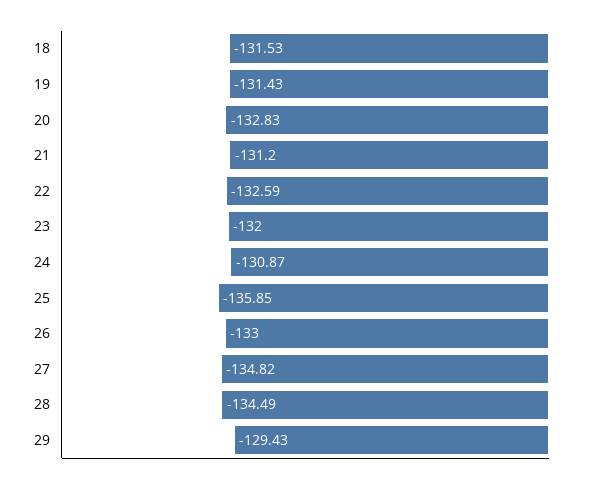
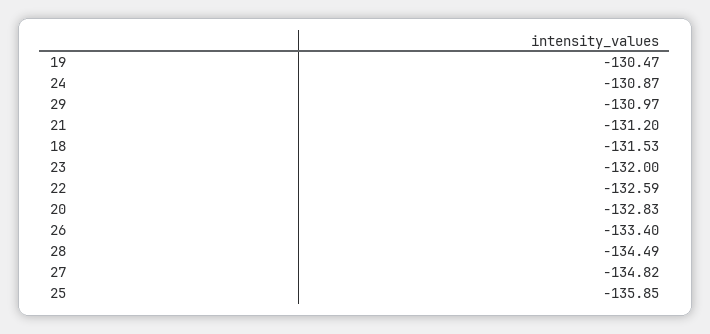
  {
    "18": -131.53,
-   "19": -131.43,
+   "19": -130.47,
    "20": -132.83,
    "21": -131.2,
    "22": -132.59,
    "23": -132,
    "24": -130.87,
    "25": -135.85,
-   "26": -133,
+   "26": -133.4,
    "27": -134.82,
    "28": -134.49,
-   "29": -129.43
+   "29": -130.97
  }

